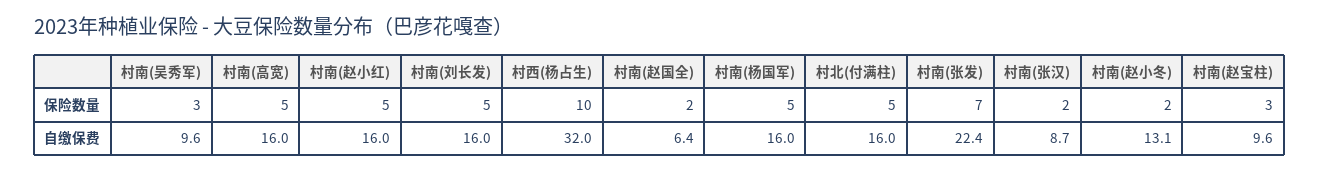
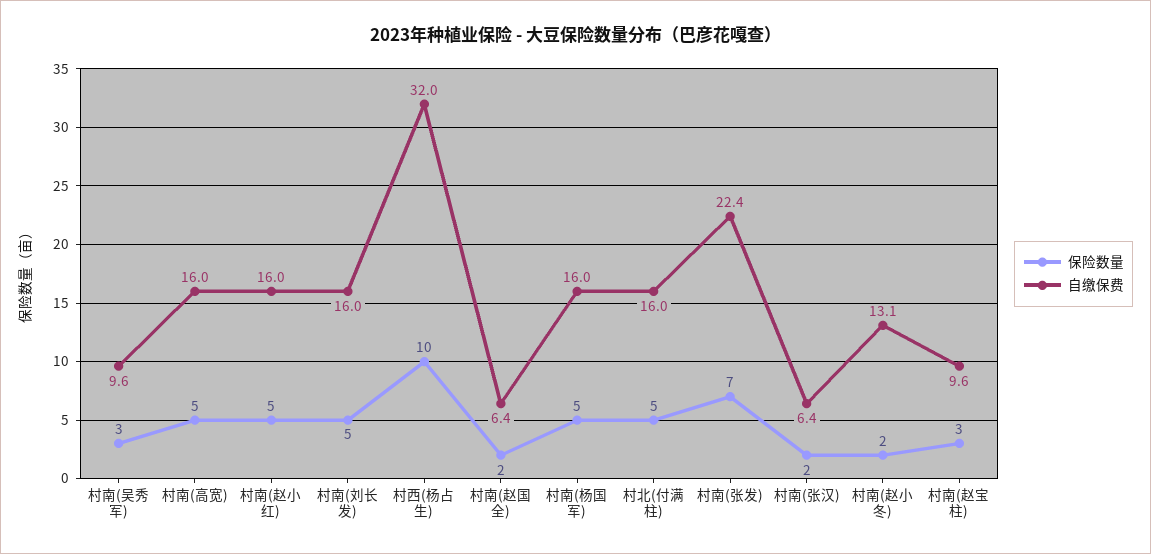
  {
    "保险数量": {
      "村南(吴秀军)": 3,
      "村南(高宽)": 5,
      "村南(赵小红)": 5,
      "村南(刘长发)": 5,
      "村西(杨占生)": 10,
      "村南(赵国全)": 2,
      "村南(杨国军)": 5,
      "村北(付满柱)": 5,
      "村南(张发)": 7,
      "村南(张汉)": 2,
      "村南(赵小冬)": 2,
      "村南(赵宝柱)": 3
    },
    "自缴保费": {
      "村南(吴秀军)": 9.6,
      "村南(高宽)": 16,
      "村南(赵小红)": 16,
      "村南(刘长发)": 16,
      "村西(杨占生)": 32,
      "村南(赵国全)": 6.4,
      "村南(杨国军)": 16,
      "村北(付满柱)": 16,
      "村南(张发)": 22.4,
-     "村南(张汉)": 8.7,
+     "村南(张汉)": 6.4,
      "村南(赵小冬)": 13.1,
      "村南(赵宝柱)": 9.6
    }
  }

